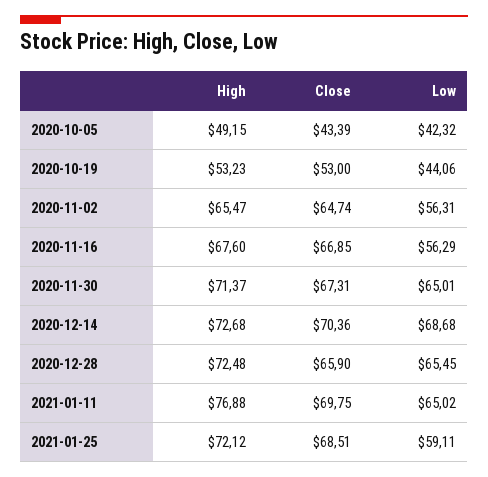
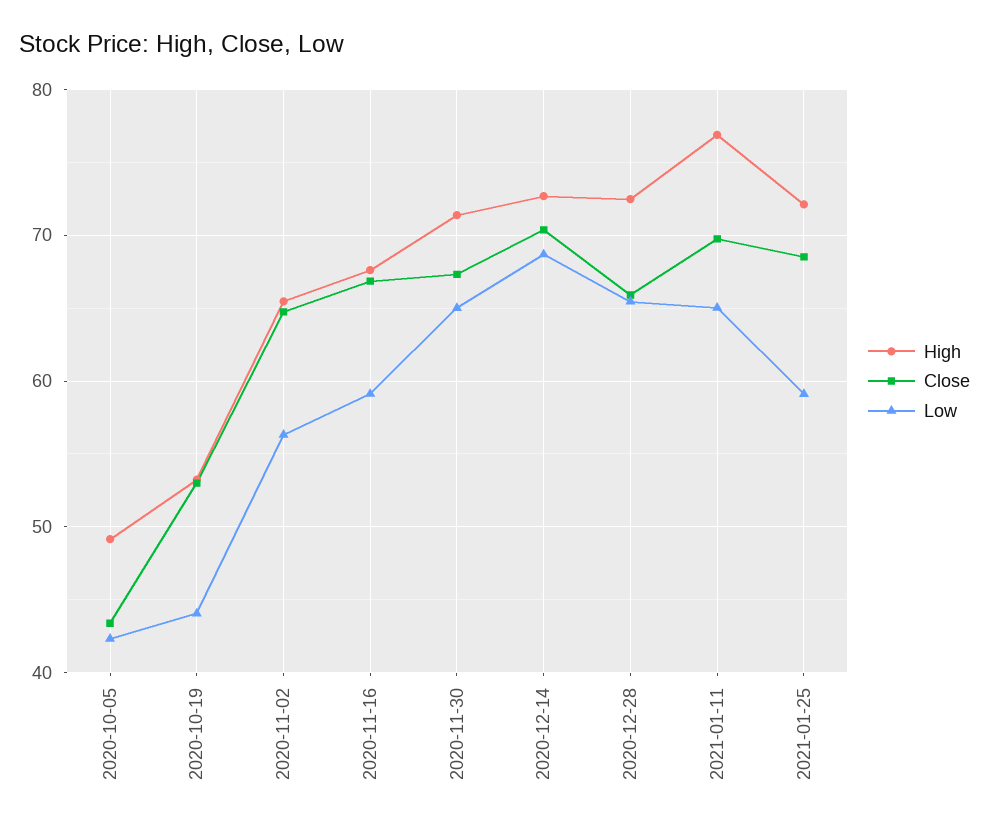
  {
    "High": {
      "2020-10-05": 49.15,
      "2020-10-19": 53.23,
      "2020-11-02": 65.47,
      "2020-11-16": 67.6,
      "2020-11-30": 71.37,
      "2020-12-14": 72.68,
      "2020-12-28": 72.48,
      "2021-01-11": 76.88,
      "2021-01-25": 72.12
    },
    "Close": {
      "2020-10-05": 43.39,
      "2020-10-19": 53,
      "2020-11-02": 64.74,
      "2020-11-16": 66.85,
      "2020-11-30": 67.31,
      "2020-12-14": 70.36,
      "2020-12-28": 65.9,
      "2021-01-11": 69.75,
      "2021-01-25": 68.51
    },
    "Low": {
      "2020-10-05": 42.32,
      "2020-10-19": 44.06,
      "2020-11-02": 56.31,
-     "2020-11-16": 56.29,
+     "2020-11-16": 59,
      "2020-11-30": 65.01,
      "2020-12-14": 68.68,
      "2020-12-28": 65.45,
      "2021-01-11": 65.02,
      "2021-01-25": 59.11
    }
  }

